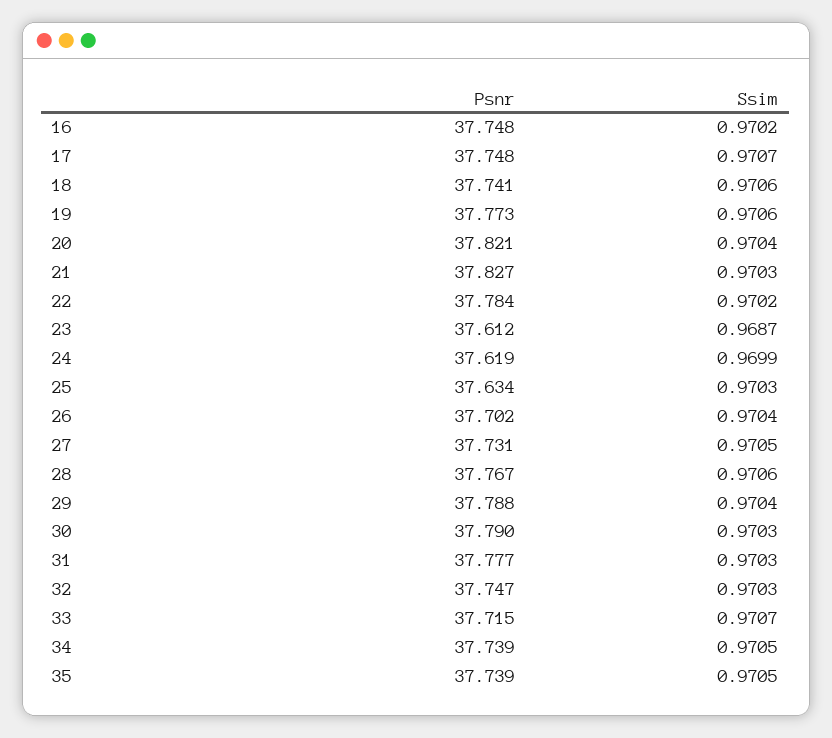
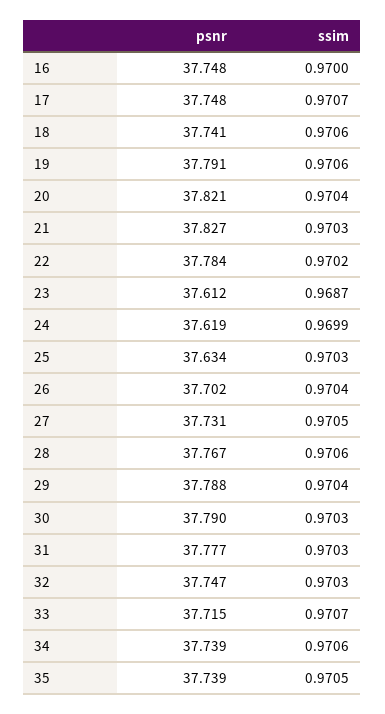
  {
    "Psnr": {
      "16": 37.748,
      "17": 37.748,
      "18": 37.741,
-     "19": 37.773,
+     "19": 37.791,
      "20": 37.821,
      "21": 37.827,
      "22": 37.784,
      "23": 37.612,
      "24": 37.619,
      "25": 37.634,
      "26": 37.702,
      "27": 37.731,
      "28": 37.767,
      "29": 37.788,
      "30": 37.79,
      "31": 37.777,
      "32": 37.747,
      "33": 37.715,
      "34": 37.739,
      "35": 37.739
    },
    "Ssim": {
-     "16": 0.9702,
+     "16": 0.97,
      "17": 0.9707,
      "18": 0.9706,
      "19": 0.9706,
      "20": 0.9704,
      "21": 0.9703,
      "22": 0.9702,
      "23": 0.9687,
      "24": 0.9699,
      "25": 0.9703,
      "26": 0.9704,
      "27": 0.9705,
      "28": 0.9706,
      "29": 0.9704,
      "30": 0.9703,
      "31": 0.9703,
      "32": 0.9703,
      "33": 0.9707,
-     "34": 0.9705,
+     "34": 0.9706,
      "35": 0.9705
    }
  }

